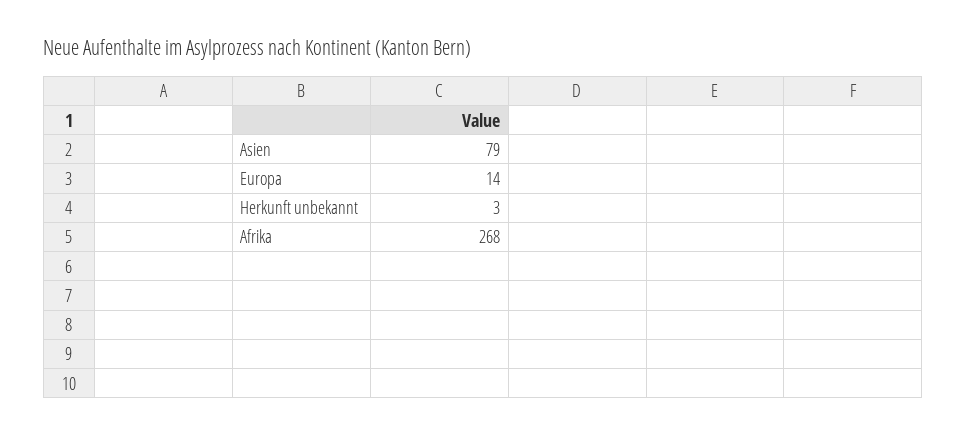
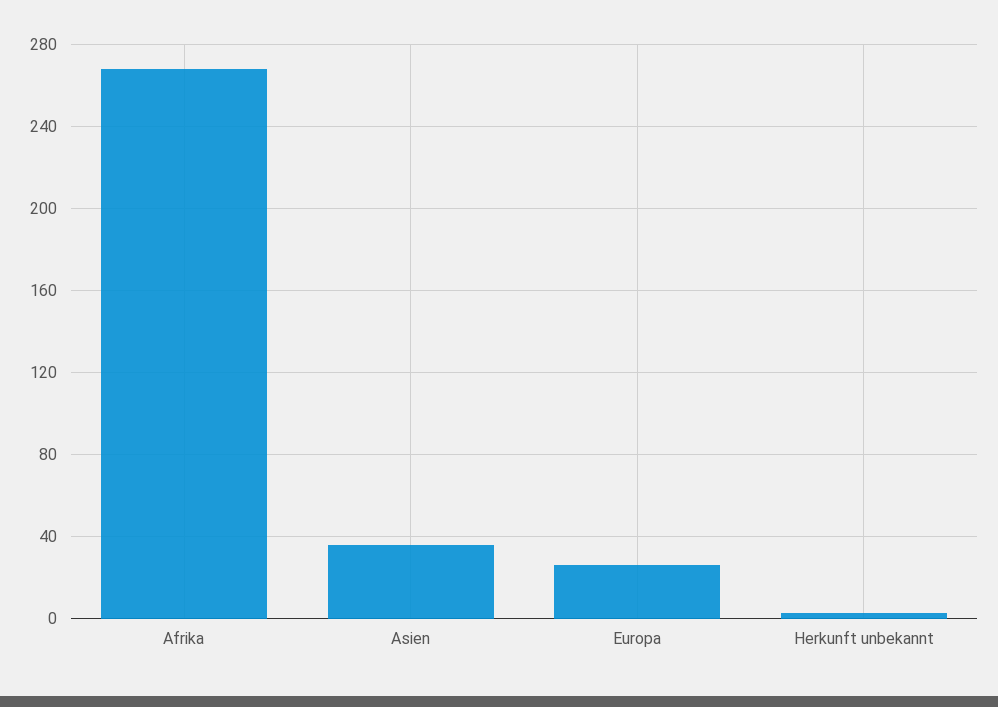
  {
-   "Asien": 79,
+   "Asien": 35,
-   "Europa": 14,
+   "Europa": 25,
    "Herkunft unbekannt": 3,
    "Afrika": 268
  }

